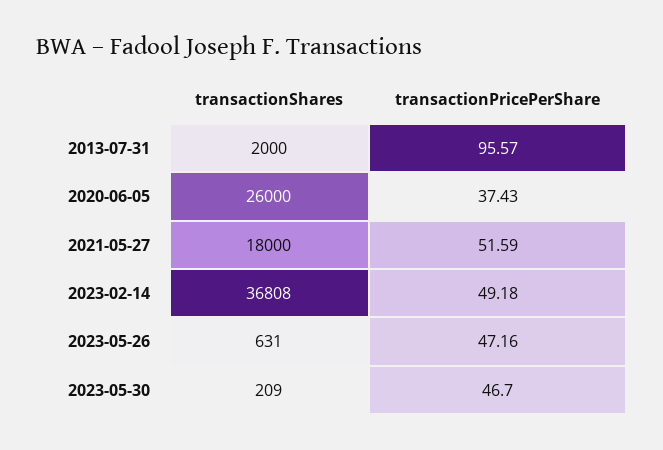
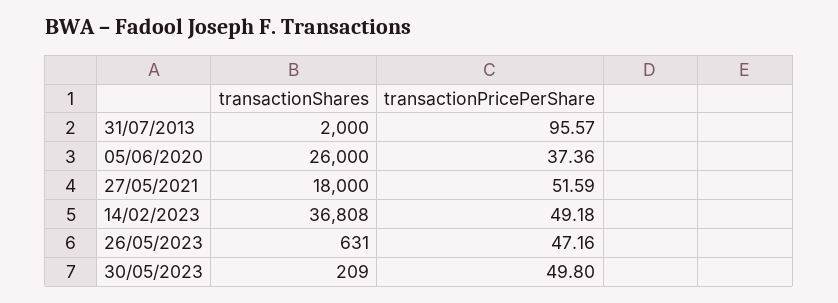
  {
    "transactionShares": {
      "2013-07-31": 2000,
      "2020-06-05": 26000,
      "2021-05-27": 18000,
      "2023-02-14": 36808,
      "2023-05-26": 631,
      "2023-05-30": 209
    },
    "transactionPricePerShare": {
      "2013-07-31": 95.57,
-     "2020-06-05": 37.43,
+     "2020-06-05": 37.36,
      "2021-05-27": 51.59,
      "2023-02-14": 49.18,
      "2023-05-26": 47.16,
-     "2023-05-30": 46.7
+     "2023-05-30": 49.8
    }
  }

